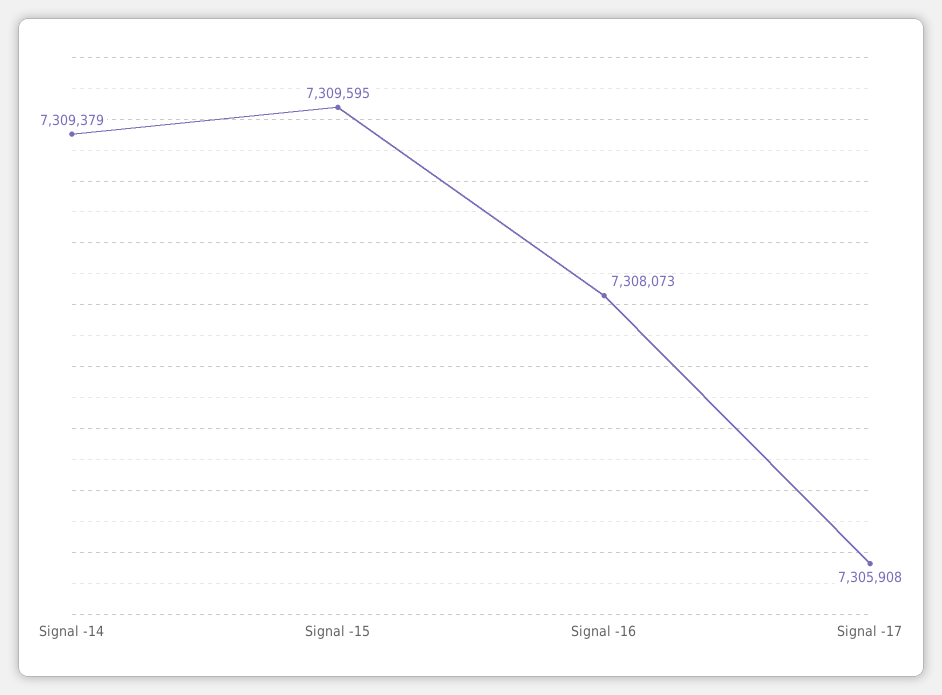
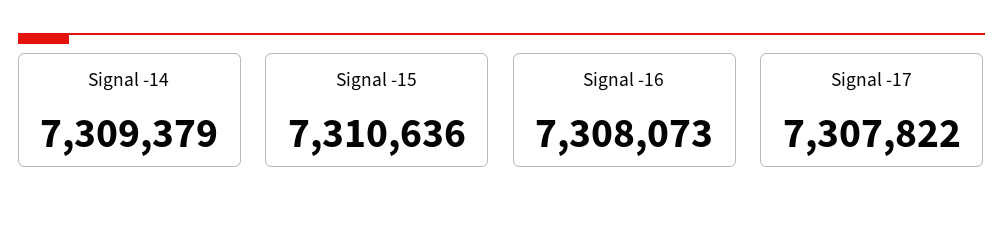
  {
    "Signal -14": 7309379,
-   "Signal -15": 7309595,
+   "Signal -15": 7310636,
    "Signal -16": 7308073,
-   "Signal -17": 7305908
+   "Signal -17": 7307822
  }

